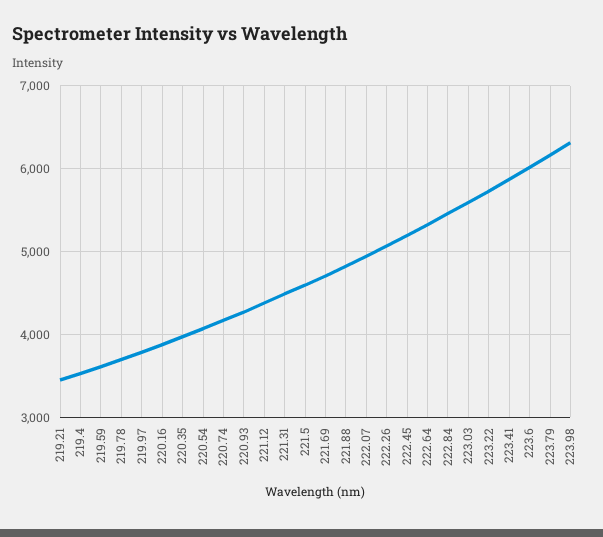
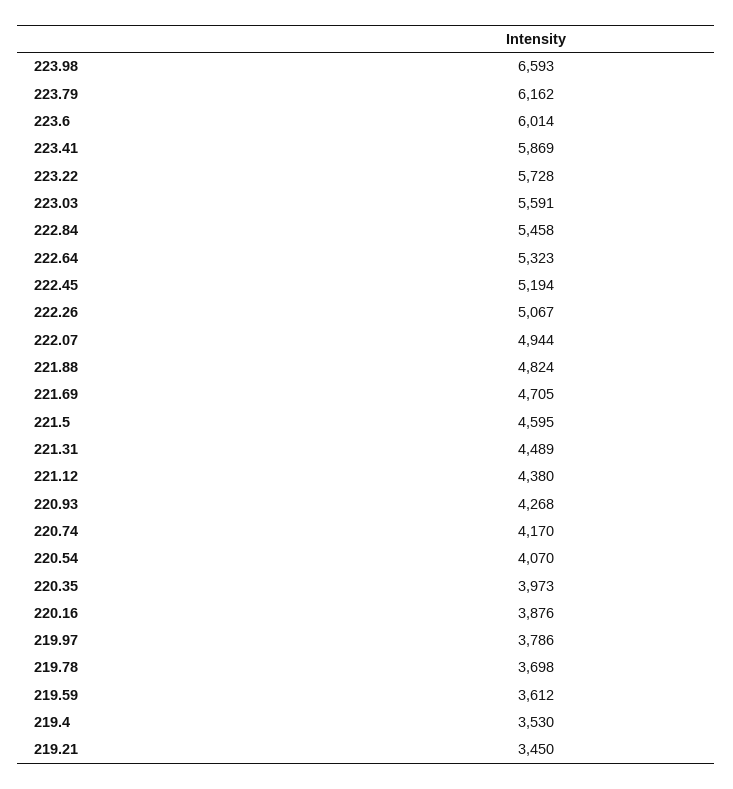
  {
    "219.21": 3450,
    "219.4": 3530,
    "219.59": 3612,
    "219.78": 3698,
    "219.97": 3786,
    "220.16": 3876,
    "220.35": 3973,
    "220.54": 4070,
    "220.74": 4170,
    "220.93": 4268,
    "221.12": 4380,
    "221.31": 4489,
    "221.5": 4595,
    "221.69": 4705,
    "221.88": 4824,
    "222.07": 4944,
    "222.26": 5067,
    "222.45": 5194,
    "222.64": 5323,
    "222.84": 5458,
    "223.03": 5591,
    "223.22": 5728,
    "223.41": 5869,
    "223.6": 6014,
    "223.79": 6162,
-   "223.98": 6300
+   "223.98": 6593
  }

